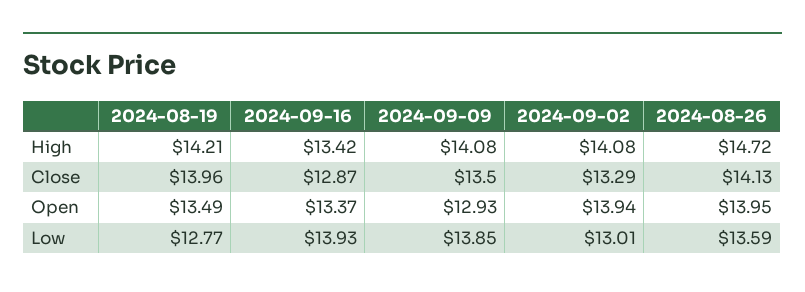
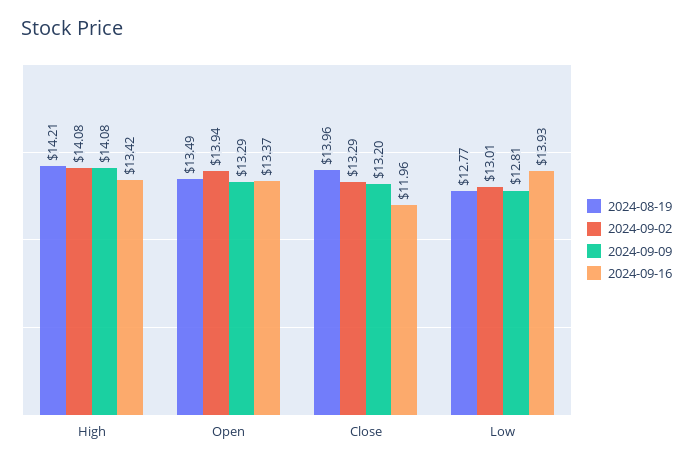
  {
    "2024-08-19": {
      "High": 14.21,
      "Close": 13.96,
      "Open": 13.49,
      "Low": 12.77
    },
    "2024-09-16": {
      "High": 13.42,
-     "Close": 12.87,
+     "Close": 11.96,
      "Open": 13.37,
      "Low": 13.93
    },
    "2024-09-09": {
      "High": 14.08,
-     "Close": 13.5,
+     "Close": 13.2,
-     "Open": 12.93,
+     "Open": 13.29,
-     "Low": 13.85
+     "Low": 12.81
    },
    "2024-09-02": {
      "High": 14.08,
      "Close": 13.29,
      "Open": 13.94,
      "Low": 13.01
-   },
+   }
-   "2024-08-26": {
-     "High": 14.72,
-     "Close": 14.13,
-     "Open": 13.95,
-     "Low": 13.59
-   }
  }

